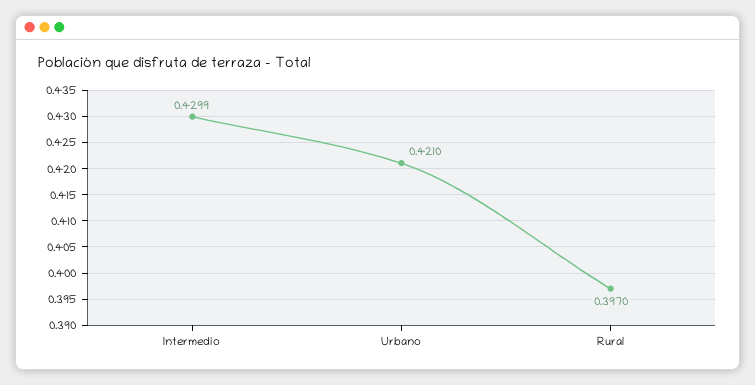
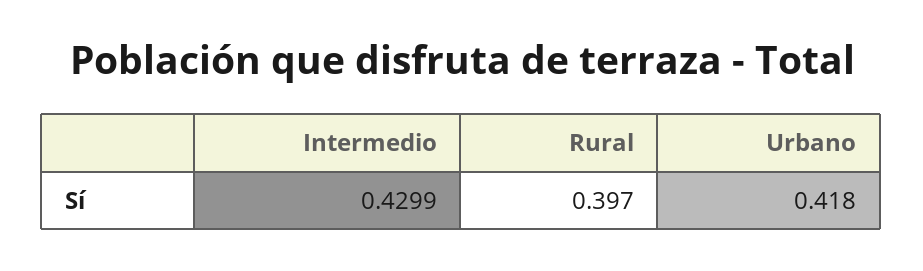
  {
    "Intermedio": 0.4299,
-   "Urbano": 0.421,
+   "Urbano": 0.418,
    "Rural": 0.397
  }

